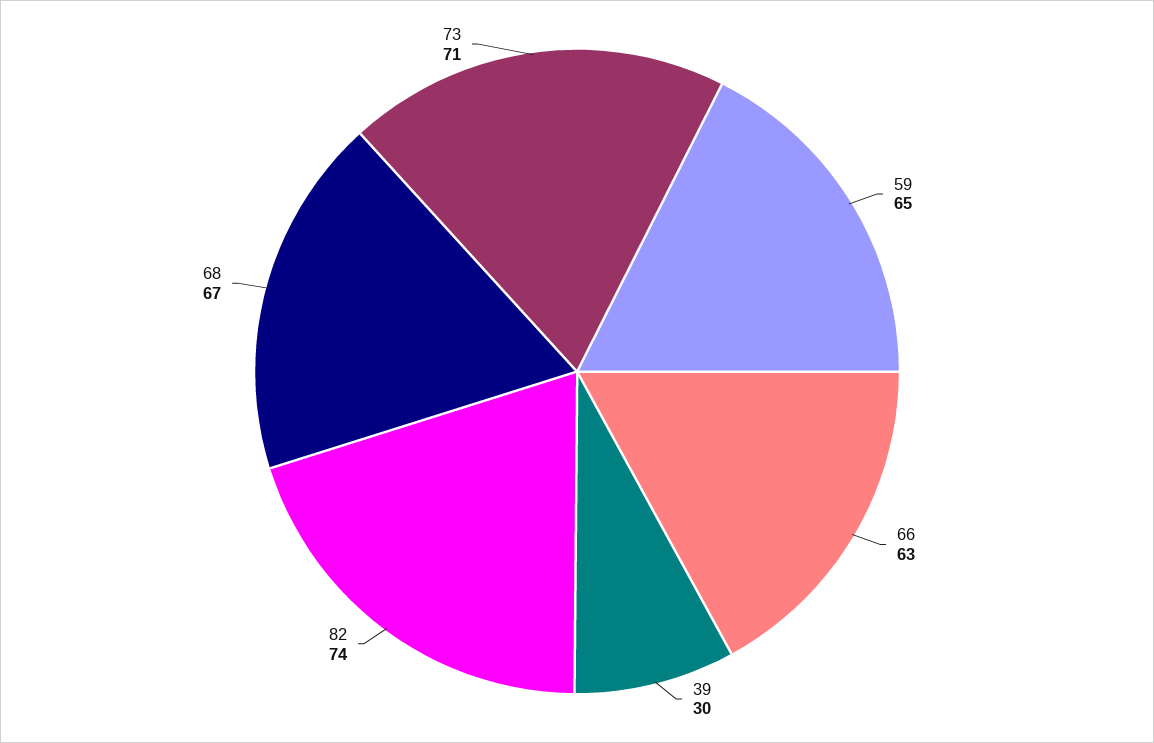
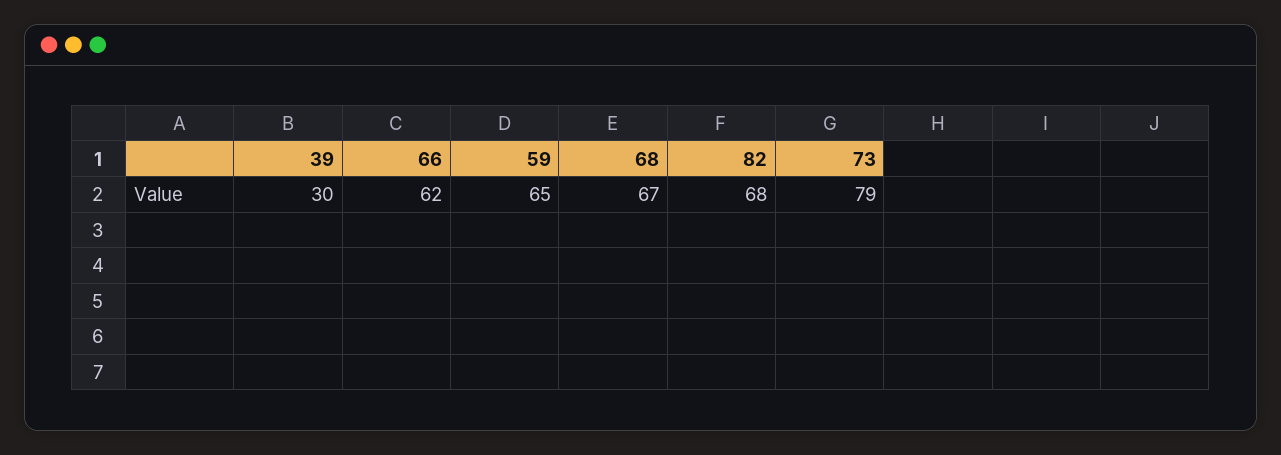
  {
    "59": 65,
-   "66": 63,
+   "66": 62,
    "39": 30,
-   "82": 74,
+   "82": 68,
    "68": 67,
-   "73": 71
+   "73": 79
  }

